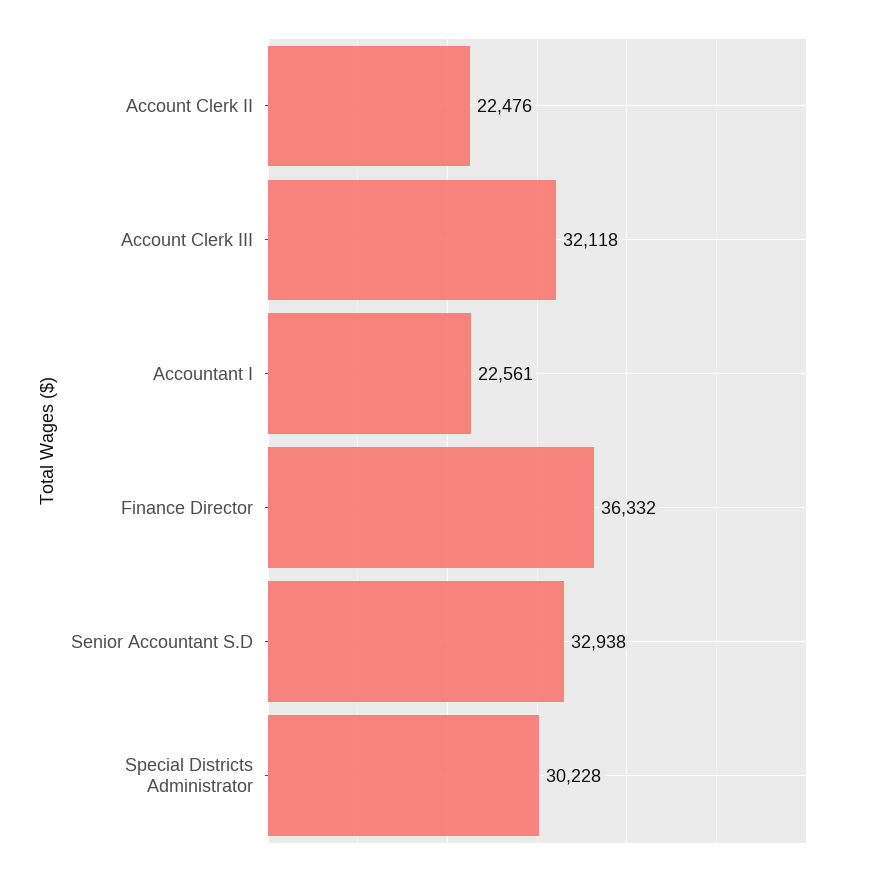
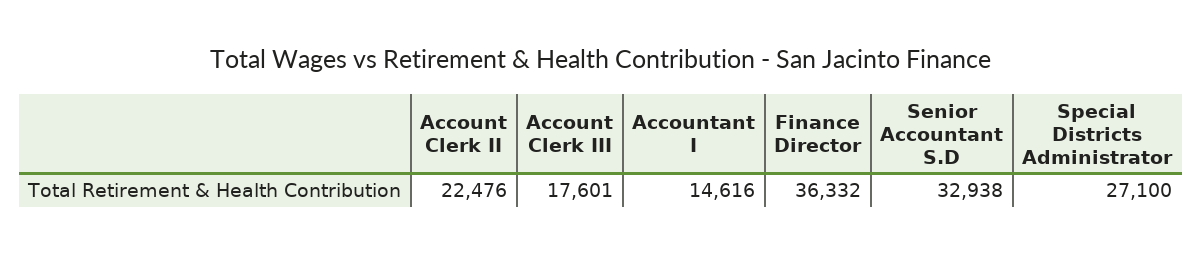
  {
    "Account Clerk II": 22476,
-   "Account Clerk III": 32118,
+   "Account Clerk III": 17601,
-   "Accountant I": 22561,
+   "Accountant I": 14616,
    "Finance Director": 36332,
    "Senior Accountant S.D": 32938,
-   "Special Districts Administrator": 30228
+   "Special Districts Administrator": 27100
  }

